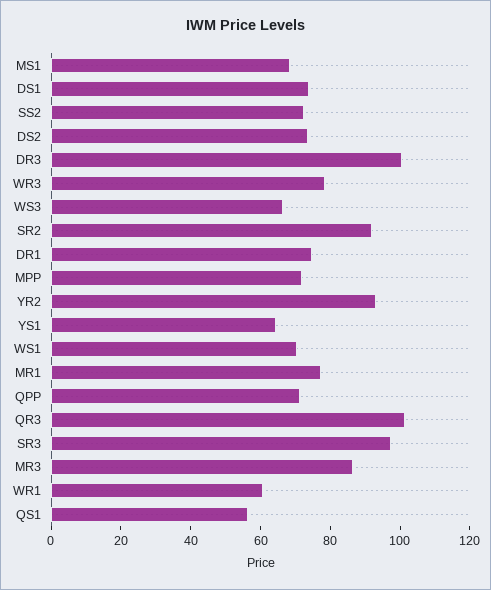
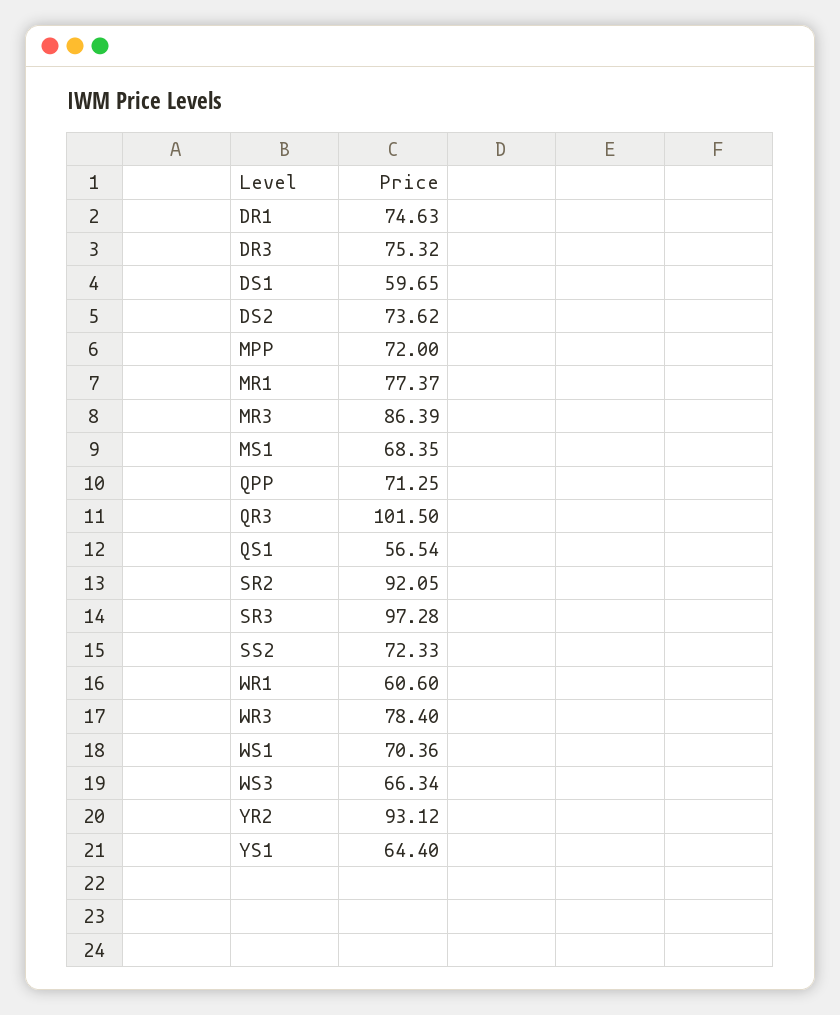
  {
    "MS1": 68.35,
-   "DS1": 75,
+   "DS1": 59.65,
    "SS2": 72.33,
    "DS2": 73.62,
-   "DR3": 100,
+   "DR3": 75.32,
    "WR3": 78.4,
    "WS3": 66.34,
    "SR2": 92.05,
    "DR1": 74.63,
    "MPP": 72,
    "YR2": 93.12,
    "YS1": 64.4,
    "WS1": 70.36,
    "MR1": 77.37,
    "QPP": 71.25,
    "QR3": 101.5,
    "SR3": 97.28,
    "MR3": 86.39,
    "WR1": 60.6,
    "QS1": 56.54
  }

